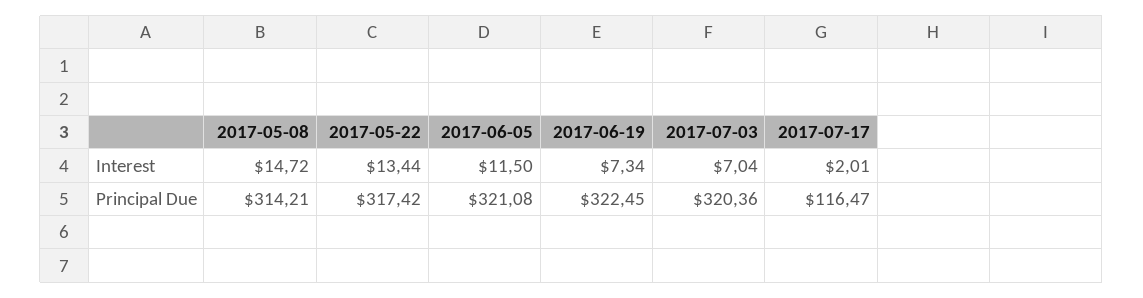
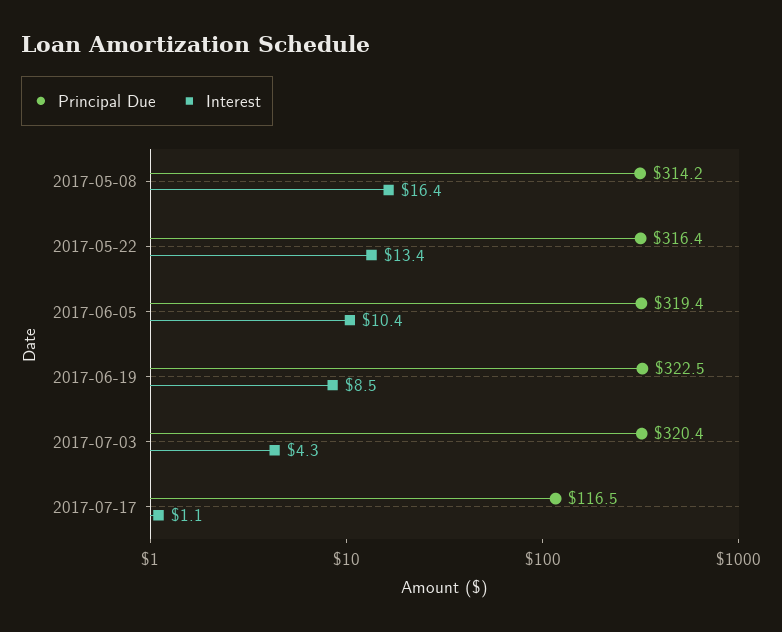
  {
    "Interest": {
-     "2017-05-08": 14.72,
+     "2017-05-08": 16.4,
      "2017-05-22": 13.44,
-     "2017-06-05": 11.5,
+     "2017-06-05": 10.4,
-     "2017-06-19": 7.34,
+     "2017-06-19": 8.5,
-     "2017-07-03": 7.04,
+     "2017-07-03": 4.3,
-     "2017-07-17": 2.01
+     "2017-07-17": 1.1
    },
    "Principal Due": {
      "2017-05-08": 314.21,
-     "2017-05-22": 317.42,
+     "2017-05-22": 316.4,
-     "2017-06-05": 321.08,
+     "2017-06-05": 319.4,
      "2017-06-19": 322.45,
      "2017-07-03": 320.36,
      "2017-07-17": 116.47
    }
  }

